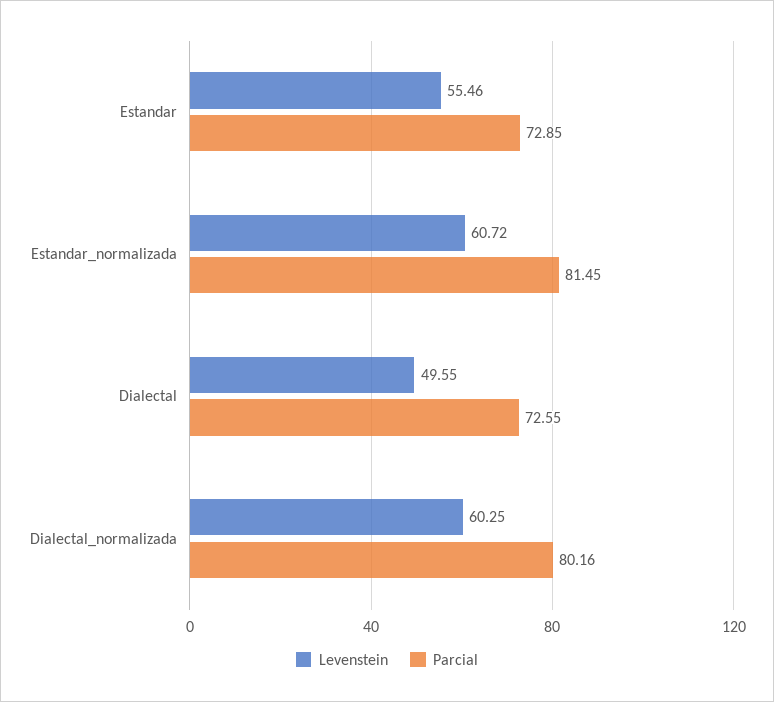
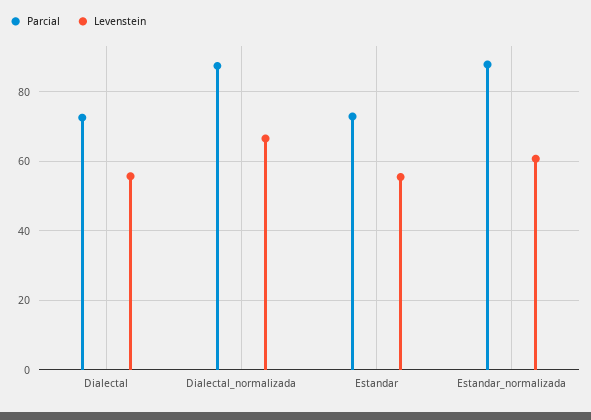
  {
    "Levenstein": {
      "Estandar": 55.46,
      "Estandar_normalizada": 60.72,
-     "Dialectal": 49.55,
+     "Dialectal": 56,
-     "Dialectal_normalizada": 60.25
+     "Dialectal_normalizada": 66
    },
    "Parcial": {
      "Estandar": 72.85,
-     "Estandar_normalizada": 81.45,
+     "Estandar_normalizada": 88,
      "Dialectal": 72.55,
-     "Dialectal_normalizada": 80.16
+     "Dialectal_normalizada": 88
    }
  }

